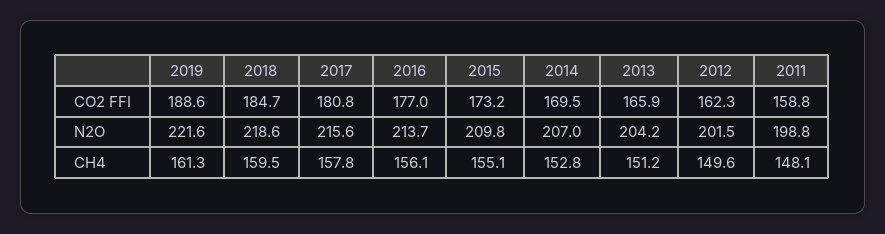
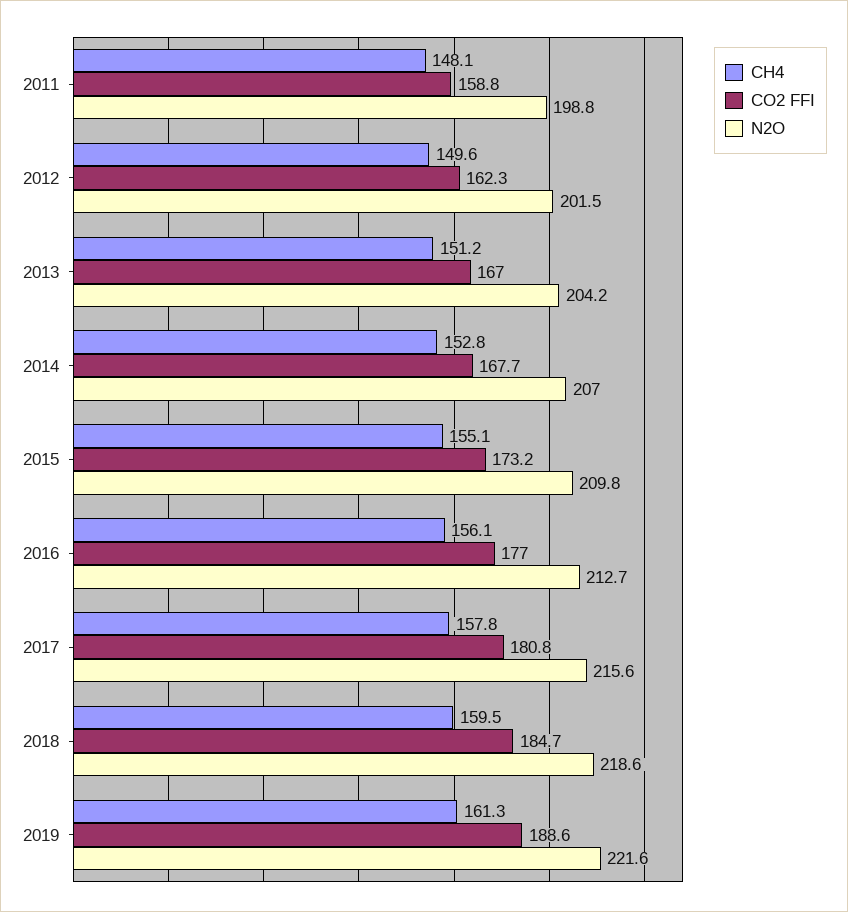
  {
    "CO2 FFI": {
      "2019": 188.6,
      "2018": 184.7,
      "2017": 180.8,
      "2016": 177,
      "2015": 173.2,
-     "2014": 169.5,
+     "2014": 167.7,
-     "2013": 165.9,
+     "2013": 167,
      "2012": 162.3,
      "2011": 158.8
    },
    "N2O": {
      "2019": 221.6,
      "2018": 218.6,
      "2017": 215.6,
-     "2016": 213.7,
+     "2016": 212.7,
      "2015": 209.8,
      "2014": 207,
      "2013": 204.2,
      "2012": 201.5,
      "2011": 198.8
    },
    "CH4": {
      "2019": 161.3,
      "2018": 159.5,
      "2017": 157.8,
      "2016": 156.1,
      "2015": 155.1,
      "2014": 152.8,
      "2013": 151.2,
      "2012": 149.6,
      "2011": 148.1
    }
  }

